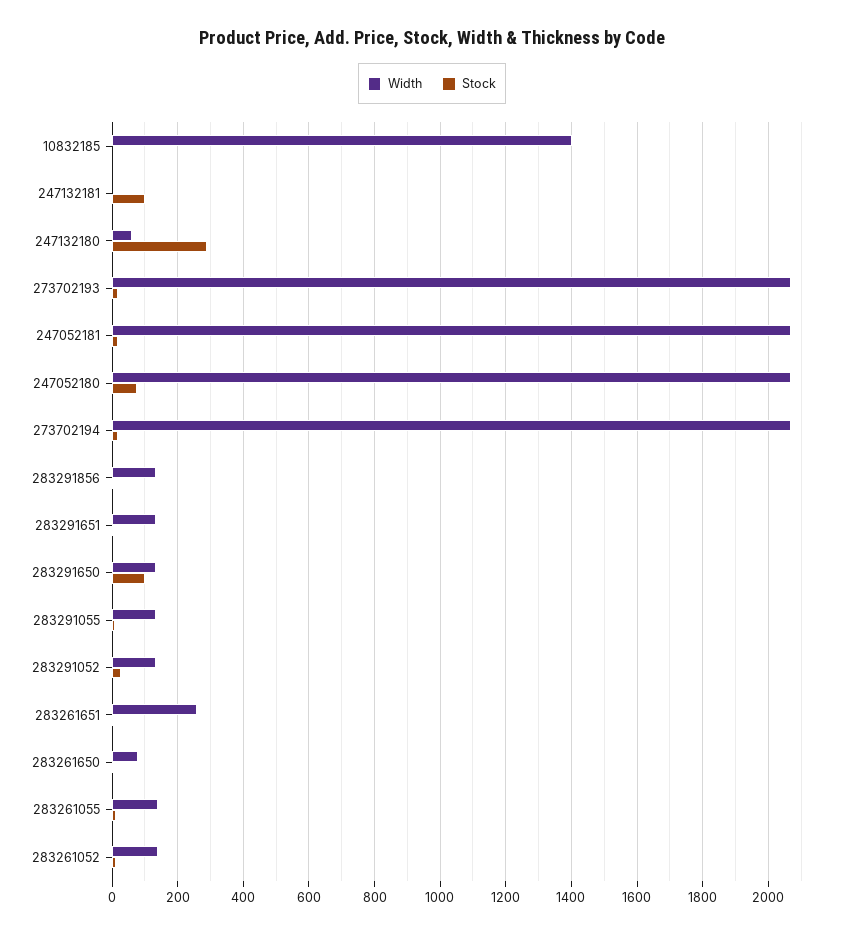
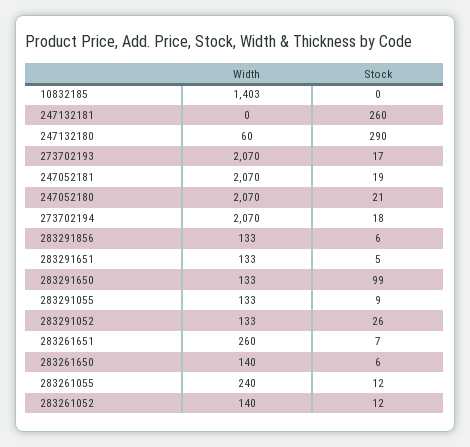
  {
    "Width": {
      "10832185": 1403,
      "247132181": 0,
      "247132180": 60,
      "273702193": 2070,
      "247052181": 2070,
      "247052180": 2070,
      "273702194": 2070,
      "283291856": 133,
      "283291651": 133,
      "283291650": 133,
      "283291055": 133,
      "283291052": 133,
      "283261651": 260,
-     "283261650": 80,
+     "283261650": 140,
-     "283261055": 140,
+     "283261055": 240,
      "283261052": 140
    },
    "Stock": {
      "10832185": 0,
-     "247132181": 100,
+     "247132181": 260,
      "247132180": 290,
      "273702193": 17,
      "247052181": 19,
-     "247052180": 80,
+     "247052180": 21,
      "273702194": 18,
      "283291856": 6,
      "283291651": 5,
      "283291650": 99,
      "283291055": 9,
      "283291052": 26,
      "283261651": 7,
      "283261650": 6,
      "283261055": 12,
      "283261052": 12
    }
  }

